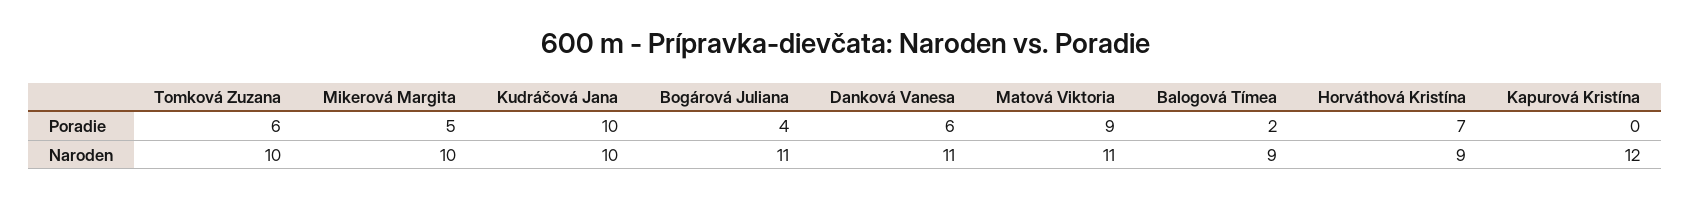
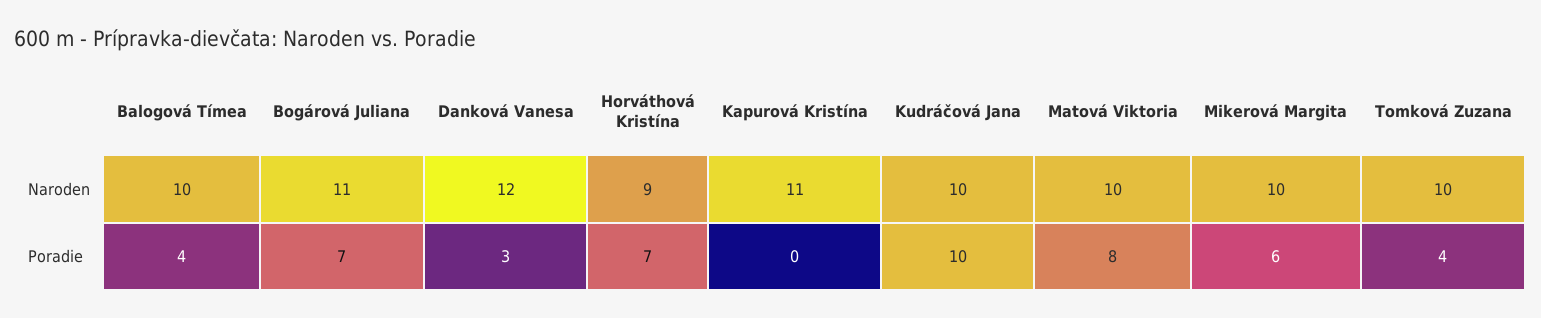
  {
    "Tomková Zuzana": {
-     "Poradie": 6,
+     "Poradie": 4,
      "Naroden": 10
    },
    "Mikerová Margita": {
-     "Poradie": 5,
+     "Poradie": 6,
      "Naroden": 10
    },
    "Kudráčová Jana": {
      "Poradie": 10,
      "Naroden": 10
    },
    "Bogárová Juliana": {
-     "Poradie": 4,
+     "Poradie": 7,
      "Naroden": 11
    },
    "Danková Vanesa": {
-     "Poradie": 6,
+     "Poradie": 3,
-     "Naroden": 11
+     "Naroden": 12
    },
    "Matová Viktoria": {
-     "Poradie": 9,
+     "Poradie": 8,
-     "Naroden": 11
+     "Naroden": 10
    },
    "Balogová Tímea": {
-     "Poradie": 2,
+     "Poradie": 4,
-     "Naroden": 9
+     "Naroden": 10
    },
    "Horváthová Kristína": {
      "Poradie": 7,
      "Naroden": 9
    },
    "Kapurová Kristína": {
      "Poradie": 0,
-     "Naroden": 12
+     "Naroden": 11
    }
  }

